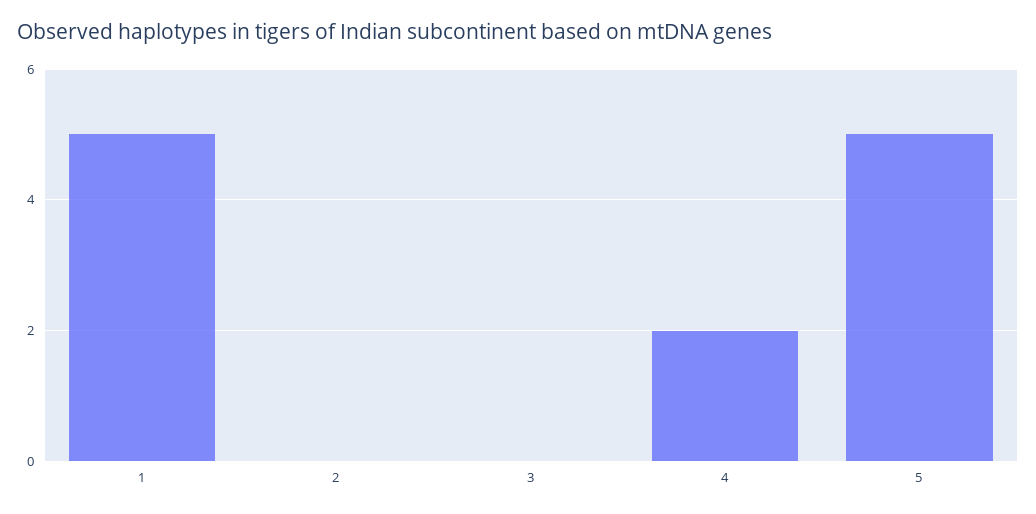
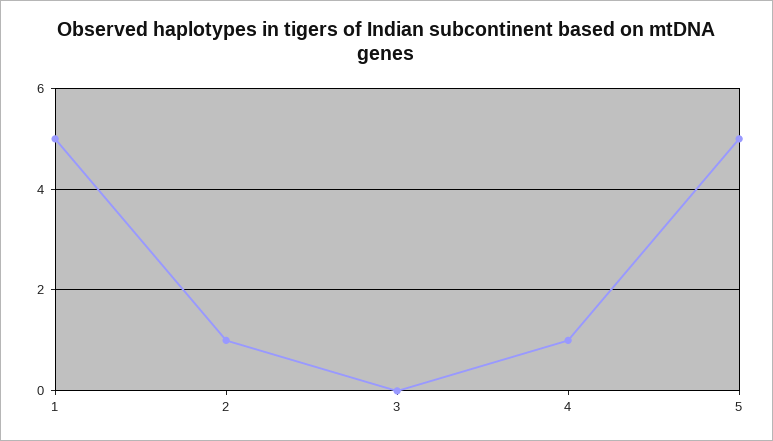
  {
    "1": 5,
-   "2": 0,
+   "2": 1,
    "3": 0,
-   "4": 2,
+   "4": 1,
    "5": 5
  }

